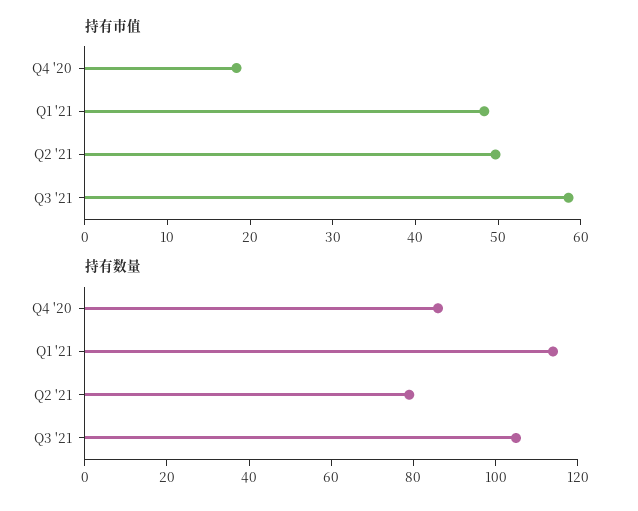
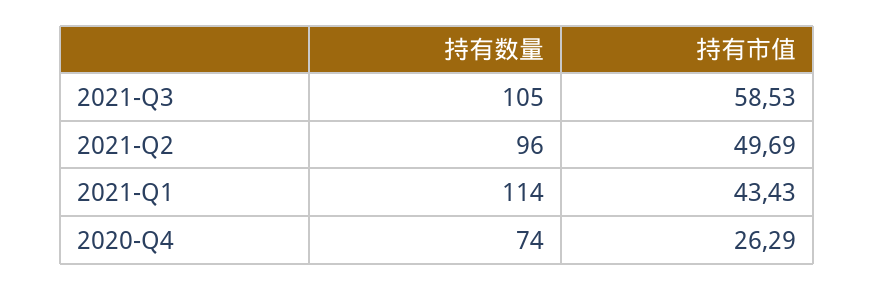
  {
    "持有市值": {
-     "Q4 '20": 18,
+     "Q4 '20": 26.29,
-     "Q1 '21": 48,
+     "Q1 '21": 43.43,
      "Q2 '21": 49.69,
      "Q3 '21": 58.53
    },
    "持有数量": {
-     "Q4 '20": 85,
+     "Q4 '20": 74,
      "Q1 '21": 114,
-     "Q2 '21": 80,
+     "Q2 '21": 96,
      "Q3 '21": 105
    }
  }

